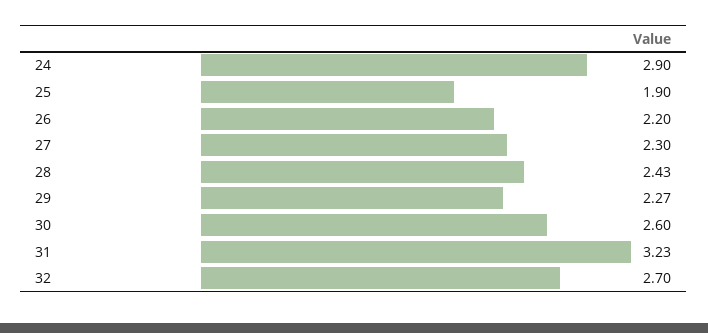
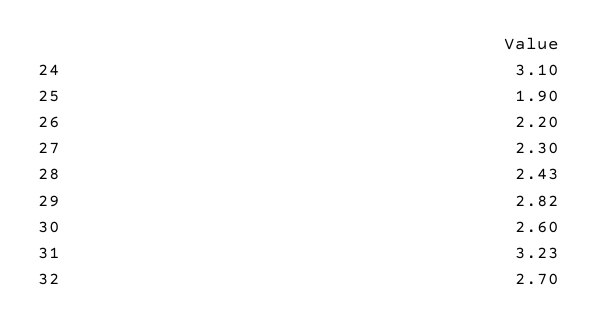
  {
-   "24": 2.9,
+   "24": 3.1,
    "25": 1.9,
    "26": 2.2,
    "27": 2.3,
    "28": 2.43,
-   "29": 2.27,
+   "29": 2.82,
    "30": 2.6,
    "31": 3.23,
    "32": 2.7
  }

